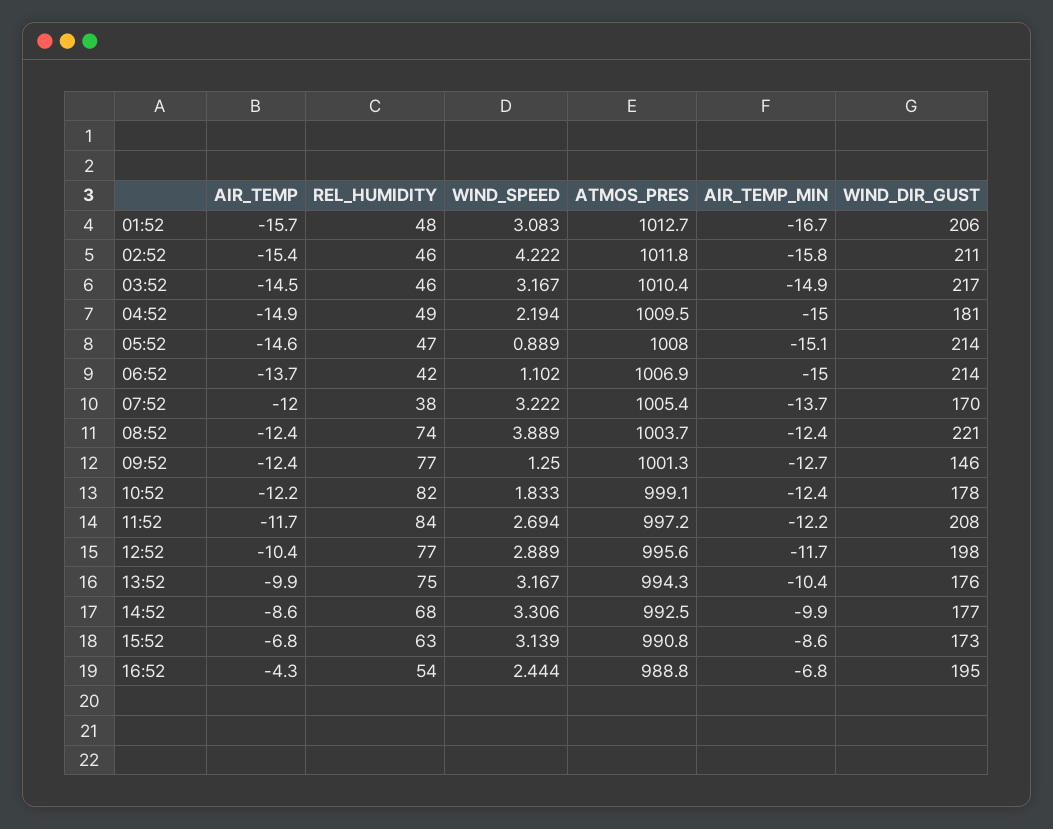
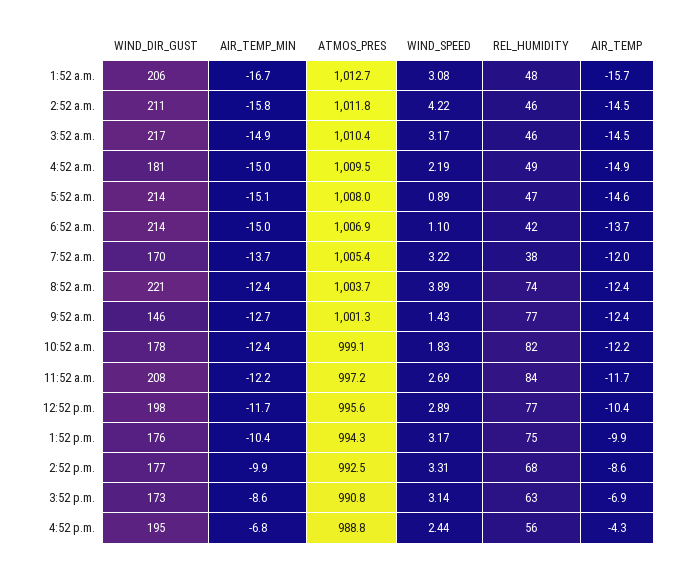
  {
    "AIR_TEMP": {
      "01:52": -15.7,
-     "02:52": -15.4,
+     "02:52": -14.5,
      "03:52": -14.5,
      "04:52": -14.9,
      "05:52": -14.6,
      "06:52": -13.7,
      "07:52": -12,
      "08:52": -12.4,
      "09:52": -12.4,
      "10:52": -12.2,
      "11:52": -11.7,
      "12:52": -10.4,
      "13:52": -9.9,
      "14:52": -8.6,
-     "15:52": -6.8,
+     "15:52": -6.9,
      "16:52": -4.3
    },
    "REL_HUMIDITY": {
      "01:52": 48,
      "02:52": 46,
      "03:52": 46,
      "04:52": 49,
      "05:52": 47,
      "06:52": 42,
      "07:52": 38,
      "08:52": 74,
      "09:52": 77,
      "10:52": 82,
      "11:52": 84,
      "12:52": 77,
      "13:52": 75,
      "14:52": 68,
      "15:52": 63,
-     "16:52": 54
+     "16:52": 56
    },
    "WIND_SPEED": {
      "01:52": 3.083,
      "02:52": 4.222,
      "03:52": 3.167,
      "04:52": 2.194,
      "05:52": 0.889,
      "06:52": 1.102,
      "07:52": 3.222,
      "08:52": 3.889,
-     "09:52": 1.25,
+     "09:52": 1.43,
      "10:52": 1.833,
      "11:52": 2.694,
      "12:52": 2.889,
      "13:52": 3.167,
      "14:52": 3.306,
      "15:52": 3.139,
      "16:52": 2.444
    },
    "ATMOS_PRES": {
      "01:52": 1012.7,
      "02:52": 1011.8,
      "03:52": 1010.4,
      "04:52": 1009.5,
      "05:52": 1008,
      "06:52": 1006.9,
      "07:52": 1005.4,
      "08:52": 1003.7,
      "09:52": 1001.3,
      "10:52": 999.1,
      "11:52": 997.2,
      "12:52": 995.6,
      "13:52": 994.3,
      "14:52": 992.5,
      "15:52": 990.8,
      "16:52": 988.8
    },
    "AIR_TEMP_MIN": {
      "01:52": -16.7,
      "02:52": -15.8,
      "03:52": -14.9,
      "04:52": -15,
      "05:52": -15.1,
      "06:52": -15,
      "07:52": -13.7,
      "08:52": -12.4,
      "09:52": -12.7,
      "10:52": -12.4,
      "11:52": -12.2,
      "12:52": -11.7,
      "13:52": -10.4,
      "14:52": -9.9,
      "15:52": -8.6,
      "16:52": -6.8
    },
    "WIND_DIR_GUST": {
      "01:52": 206,
      "02:52": 211,
      "03:52": 217,
      "04:52": 181,
      "05:52": 214,
      "06:52": 214,
      "07:52": 170,
      "08:52": 221,
      "09:52": 146,
      "10:52": 178,
      "11:52": 208,
      "12:52": 198,
      "13:52": 176,
      "14:52": 177,
      "15:52": 173,
      "16:52": 195
    }
  }

